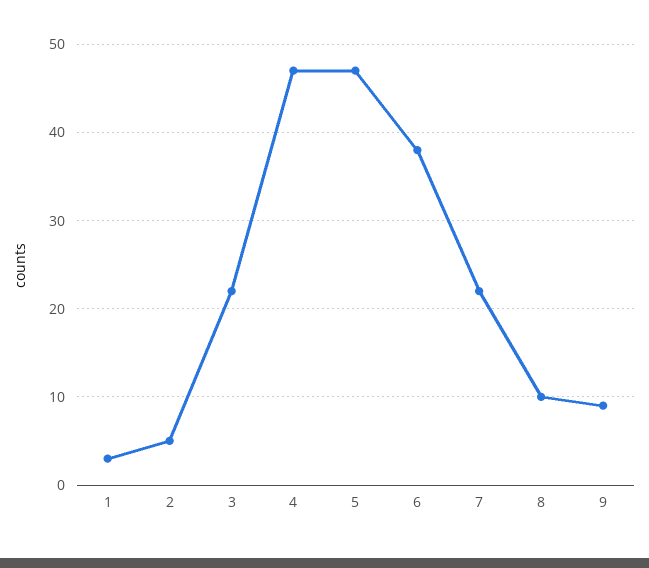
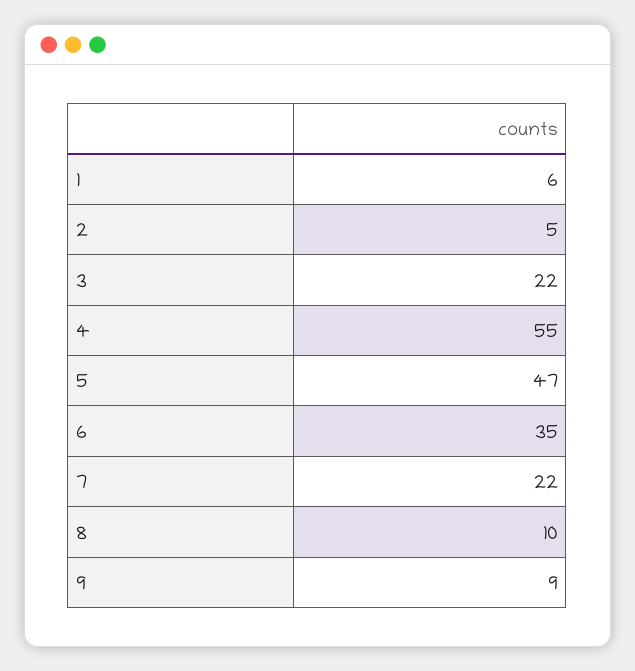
  {
-   "1": 3,
+   "1": 6,
    "2": 5,
    "3": 22,
-   "4": 47,
+   "4": 55,
    "5": 47,
-   "6": 38,
+   "6": 35,
    "7": 22,
    "8": 10,
    "9": 9
  }

